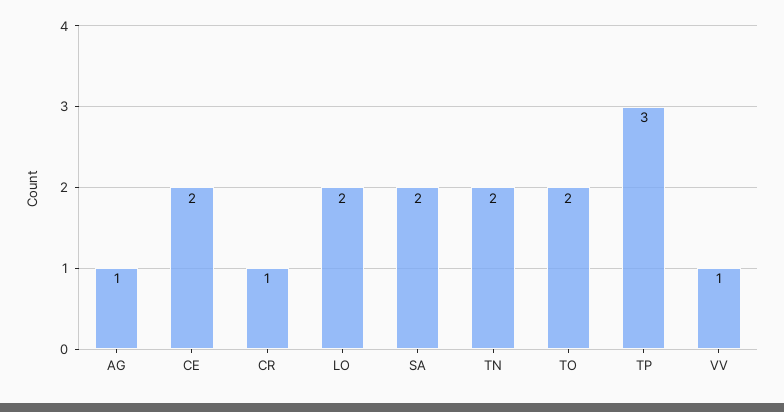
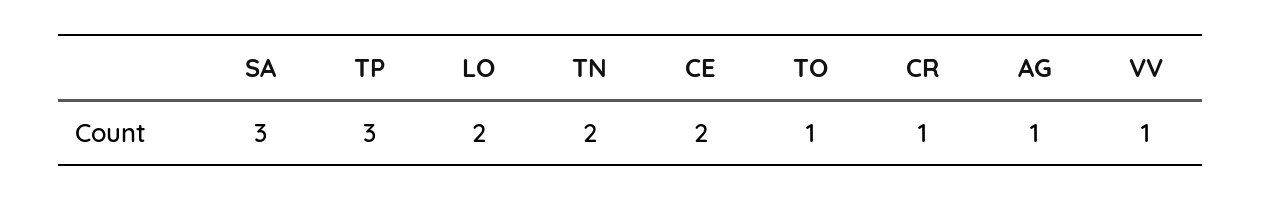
  {
    "AG": 1,
    "CE": 2,
    "CR": 1,
    "LO": 2,
-   "SA": 2,
+   "SA": 3,
    "TN": 2,
-   "TO": 2,
+   "TO": 1,
    "TP": 3,
    "VV": 1
  }

